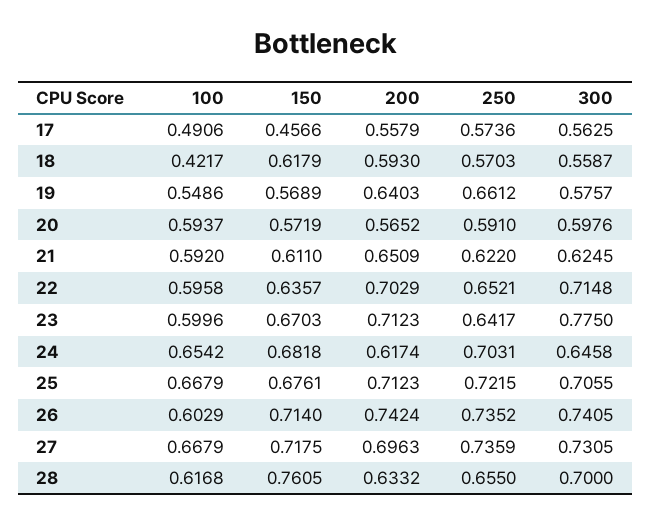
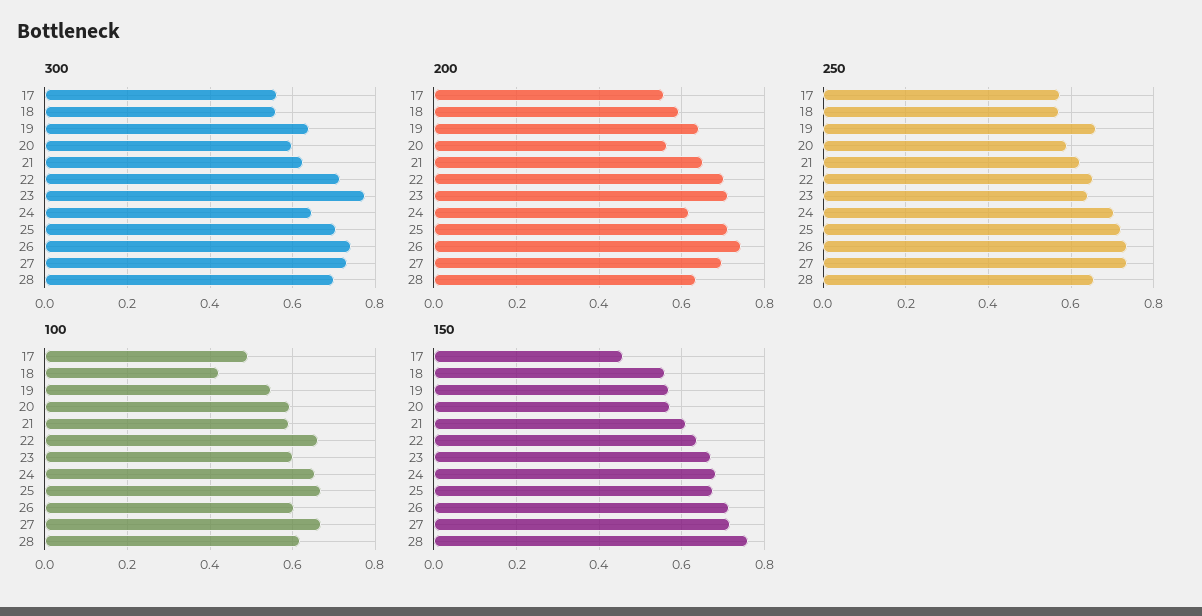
  {
    "100": {
      "17": 0.4906,
      "18": 0.4217,
      "19": 0.5486,
      "20": 0.5937,
      "21": 0.592,
-     "22": 0.5958,
+     "22": 0.66,
      "23": 0.5996,
      "24": 0.6542,
      "25": 0.6679,
      "26": 0.6029,
      "27": 0.6679,
      "28": 0.6168
    },
    "150": {
      "17": 0.4566,
-     "18": 0.6179,
+     "18": 0.56,
      "19": 0.5689,
      "20": 0.5719,
      "21": 0.611,
      "22": 0.6357,
      "23": 0.6703,
      "24": 0.6818,
      "25": 0.6761,
      "26": 0.714,
      "27": 0.7175,
      "28": 0.7605
    },
    "200": {
      "17": 0.5579,
      "18": 0.593,
      "19": 0.6403,
      "20": 0.5652,
      "21": 0.6509,
      "22": 0.7029,
      "23": 0.7123,
      "24": 0.6174,
      "25": 0.7123,
      "26": 0.7424,
      "27": 0.6963,
      "28": 0.6332
    },
    "250": {
      "17": 0.5736,
      "18": 0.5703,
      "19": 0.6612,
      "20": 0.591,
      "21": 0.622,
      "22": 0.6521,
      "23": 0.6417,
      "24": 0.7031,
      "25": 0.7215,
      "26": 0.7352,
      "27": 0.7359,
      "28": 0.655
    },
    "300": {
      "17": 0.5625,
      "18": 0.5587,
-     "19": 0.5757,
+     "19": 0.64,
      "20": 0.5976,
      "21": 0.6245,
      "22": 0.7148,
      "23": 0.775,
      "24": 0.6458,
      "25": 0.7055,
      "26": 0.7405,
      "27": 0.7305,
      "28": 0.7
    }
  }

